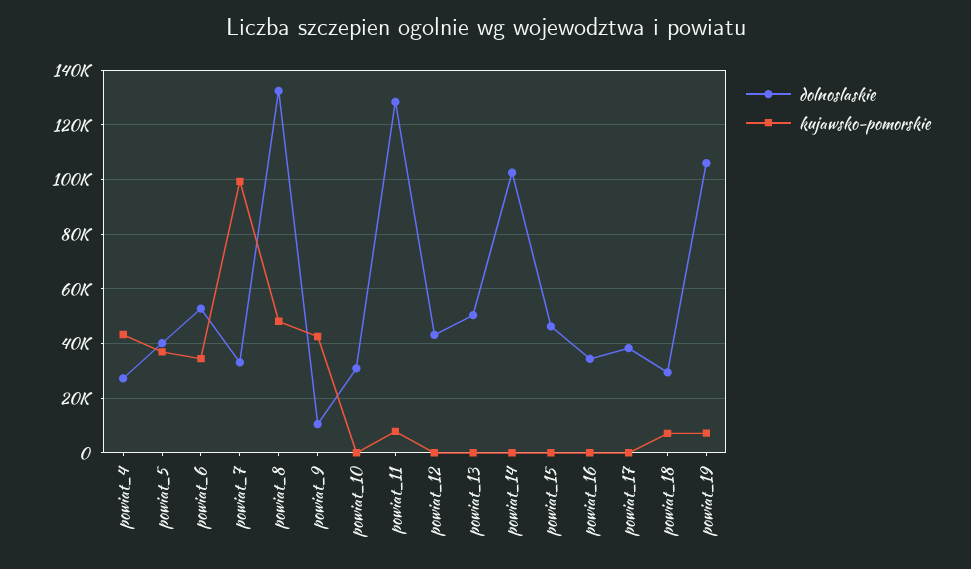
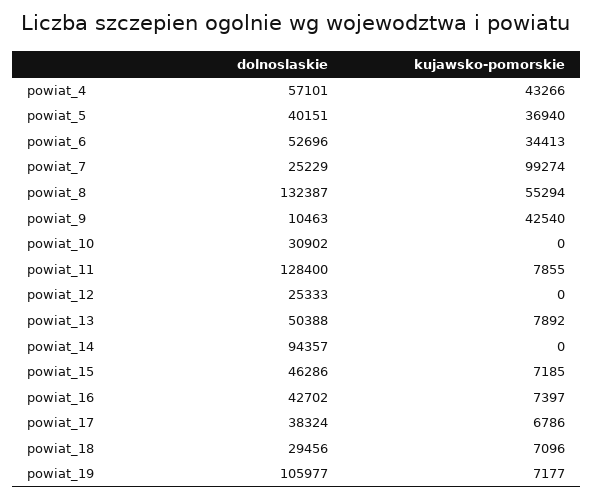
  {
    "dolnoslaskie": {
-     "powiat_4": 27500,
+     "powiat_4": 57101,
      "powiat_5": 40151,
      "powiat_6": 52696,
-     "powiat_7": 32500,
+     "powiat_7": 25229,
      "powiat_8": 132387,
      "powiat_9": 10463,
      "powiat_10": 30902,
      "powiat_11": 128400,
-     "powiat_12": 42500,
+     "powiat_12": 25333,
      "powiat_13": 50388,
-     "powiat_14": 102500,
+     "powiat_14": 94357,
      "powiat_15": 46286,
-     "powiat_16": 35000,
+     "powiat_16": 42702,
      "powiat_17": 38324,
      "powiat_18": 29456,
      "powiat_19": 105977
    },
    "kujawsko-pomorskie": {
      "powiat_4": 43266,
      "powiat_5": 36940,
      "powiat_6": 34413,
      "powiat_7": 99274,
-     "powiat_8": 47500,
+     "powiat_8": 55294,
      "powiat_9": 42540,
      "powiat_10": 0,
      "powiat_11": 7855,
      "powiat_12": 0,
-     "powiat_13": 0,
+     "powiat_13": 7892,
      "powiat_14": 0,
-     "powiat_15": 0,
+     "powiat_15": 7185,
-     "powiat_16": 0,
+     "powiat_16": 7397,
-     "powiat_17": 0,
+     "powiat_17": 6786,
      "powiat_18": 7096,
      "powiat_19": 7177
    }
  }

